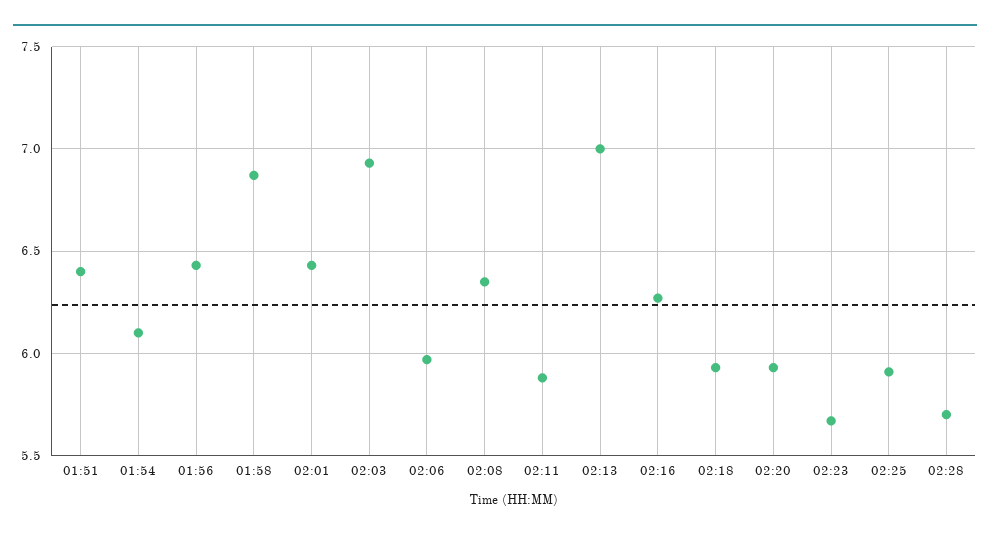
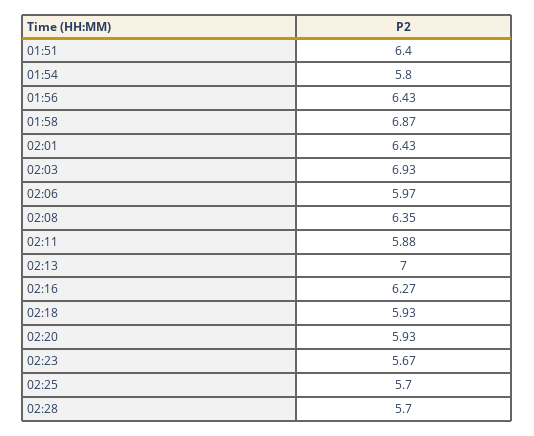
  {
    "01:51": 6.4,
-   "01:54": 6.1,
+   "01:54": 5.8,
    "01:56": 6.43,
    "01:58": 6.87,
    "02:01": 6.43,
    "02:03": 6.93,
    "02:06": 5.97,
    "02:08": 6.35,
    "02:11": 5.88,
    "02:13": 7,
    "02:16": 6.27,
    "02:18": 5.93,
    "02:20": 5.93,
    "02:23": 5.67,
-   "02:25": 5.9,
+   "02:25": 5.7,
    "02:28": 5.7
  }

